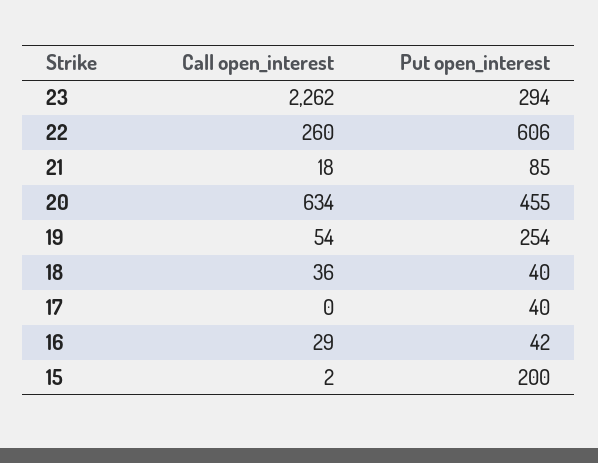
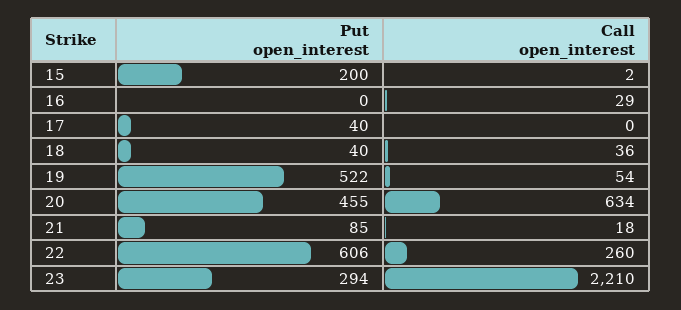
  {
    "Call open_interest": {
-     "23": 2262,
+     "23": 2210,
      "22": 260,
      "21": 18,
      "20": 634,
      "19": 54,
      "18": 36,
      "17": 0,
      "16": 29,
      "15": 2
    },
    "Put open_interest": {
      "23": 294,
      "22": 606,
      "21": 85,
      "20": 455,
-     "19": 254,
+     "19": 522,
      "18": 40,
      "17": 40,
-     "16": 42,
+     "16": 0,
      "15": 200
    }
  }

